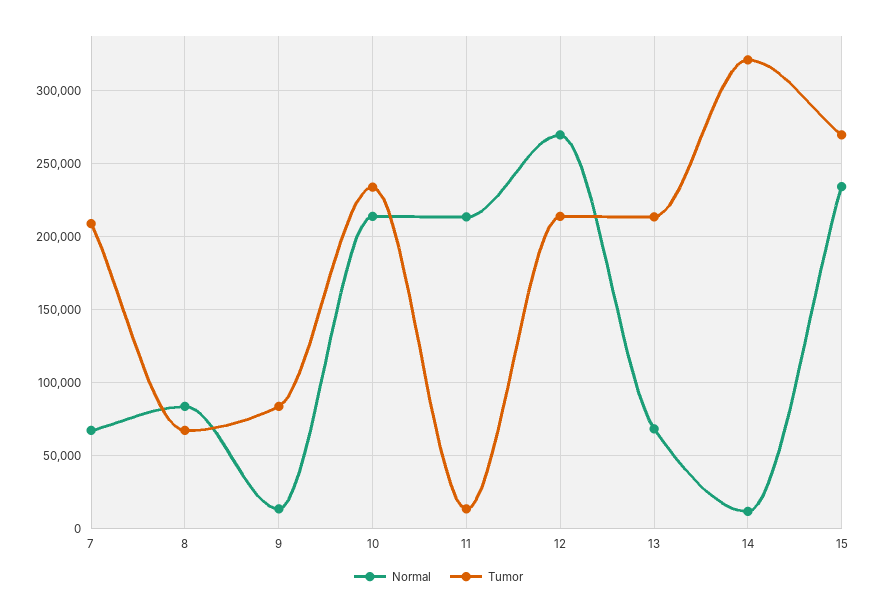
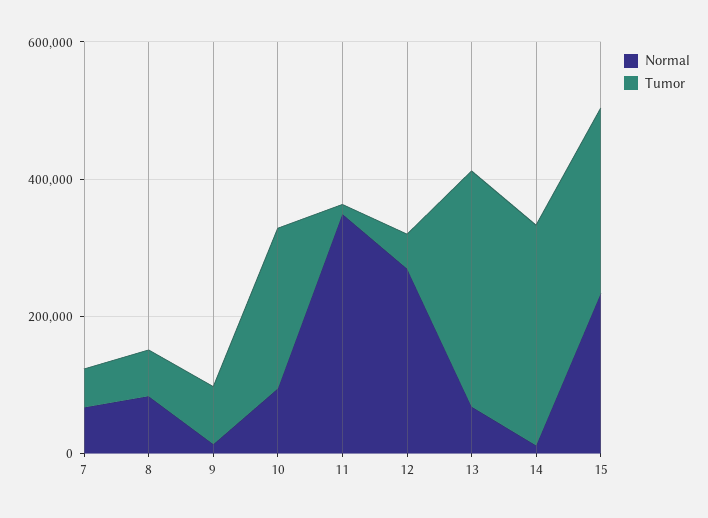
  {
    "Normal": {
      "7": 65000,
      "8": 85000,
      "9": 15000,
-     "10": 215000,
+     "10": 100000,
-     "11": 215000,
+     "11": 350000,
      "12": 270000,
      "13": 70000,
      "14": 10000,
      "15": 235000
    },
    "Tumor": {
-     "7": 210000,
+     "7": 50000,
      "8": 65000,
      "9": 85000,
      "10": 235000,
      "11": 15000,
-     "12": 215000,
+     "12": 50000,
-     "13": 215000,
+     "13": 350000,
      "14": 320000,
      "15": 270000
    }
  }

